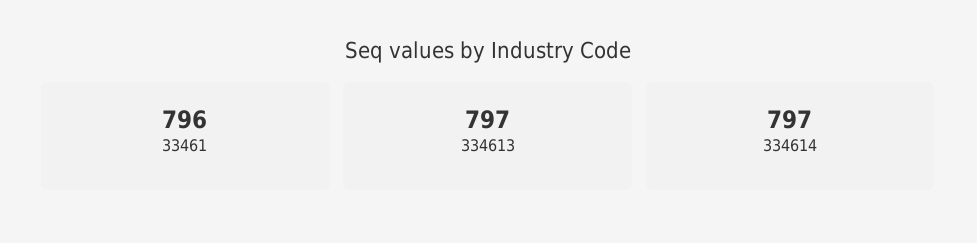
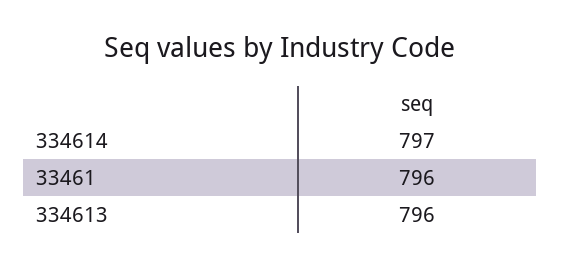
  {
    "33461": 796,
-   "334613": 797,
+   "334613": 796,
    "334614": 797
  }

